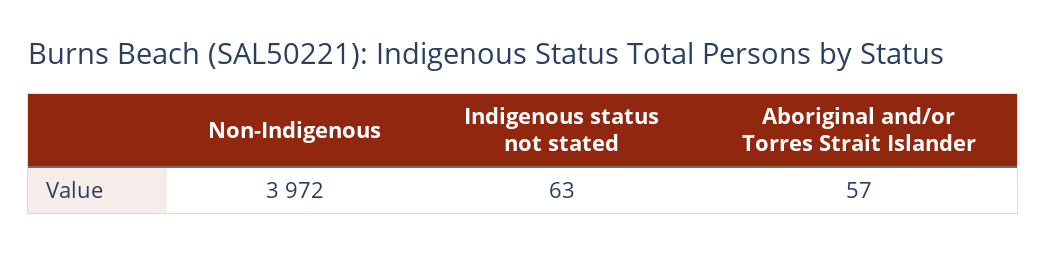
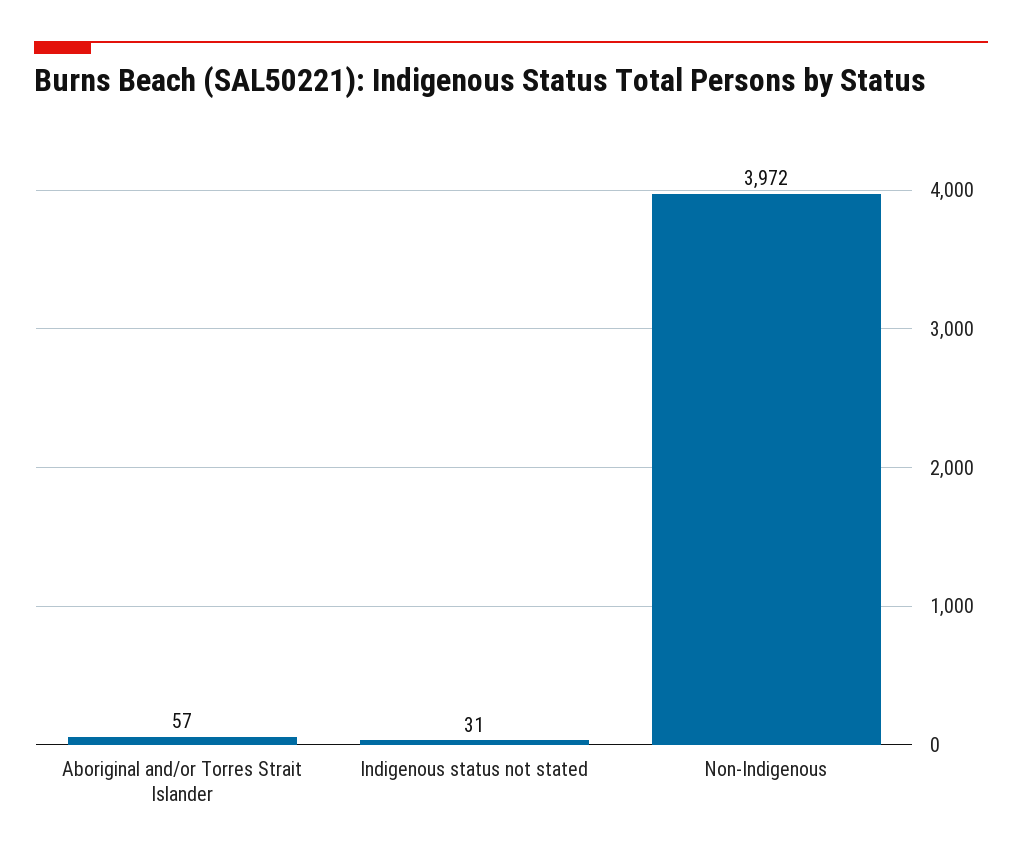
  {
    "Non-Indigenous": 3972,
-   "Indigenous status not stated": 63,
+   "Indigenous status not stated": 31,
    "Aboriginal and/or Torres Strait Islander": 57
  }

